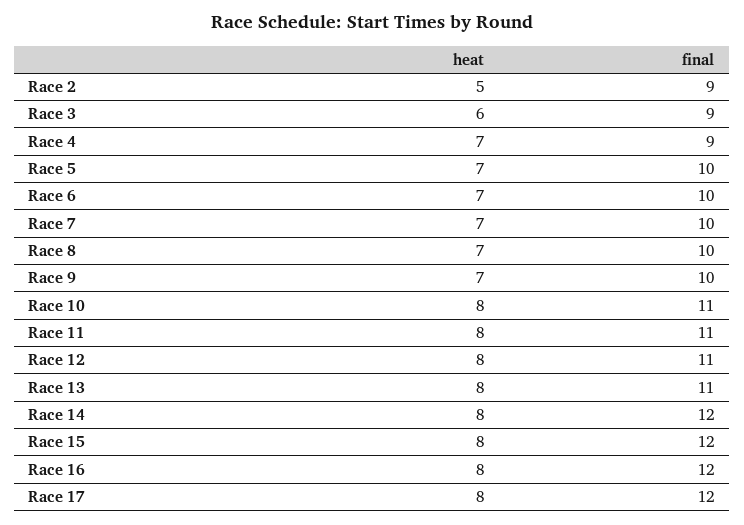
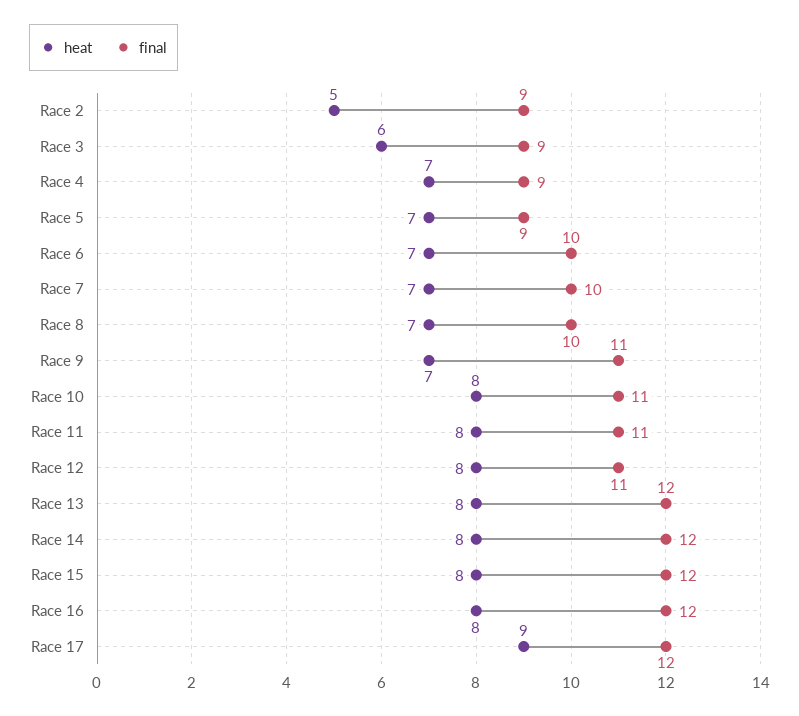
  {
    "heat": {
      "Race 2": 5,
      "Race 3": 6,
      "Race 4": 7,
      "Race 5": 7,
      "Race 6": 7,
      "Race 7": 7,
      "Race 8": 7,
      "Race 9": 7,
      "Race 10": 8,
      "Race 11": 8,
      "Race 12": 8,
      "Race 13": 8,
      "Race 14": 8,
      "Race 15": 8,
      "Race 16": 8,
-     "Race 17": 8
+     "Race 17": 9
    },
    "final": {
      "Race 2": 9,
      "Race 3": 9,
      "Race 4": 9,
-     "Race 5": 10,
+     "Race 5": 9,
      "Race 6": 10,
      "Race 7": 10,
      "Race 8": 10,
-     "Race 9": 10,
+     "Race 9": 11,
      "Race 10": 11,
      "Race 11": 11,
      "Race 12": 11,
-     "Race 13": 11,
+     "Race 13": 12,
      "Race 14": 12,
      "Race 15": 12,
      "Race 16": 12,
      "Race 17": 12
    }
  }

